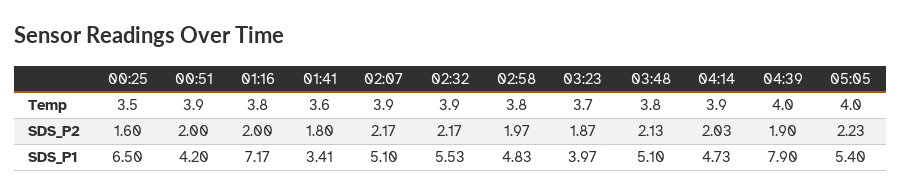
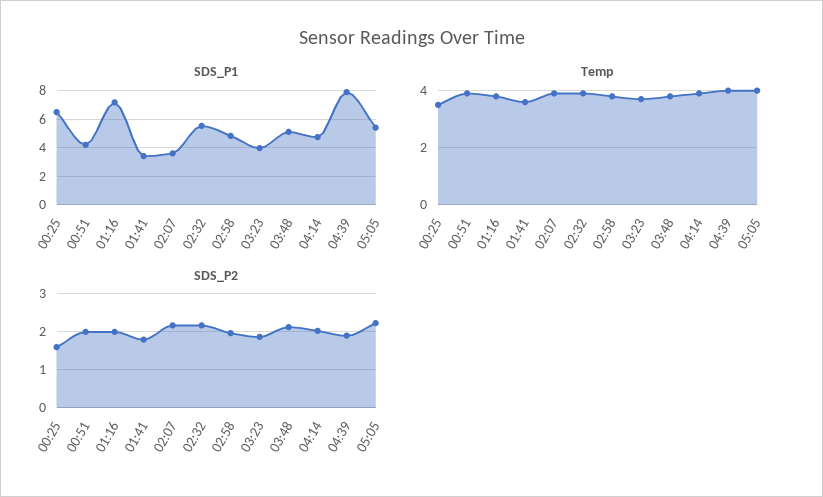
  {
    "Temp": {
      "00:25": 3.5,
      "00:51": 3.9,
      "01:16": 3.8,
      "01:41": 3.6,
      "02:07": 3.9,
      "02:32": 3.9,
      "02:58": 3.8,
      "03:23": 3.7,
      "03:48": 3.8,
      "04:14": 3.9,
      "04:39": 4,
      "05:05": 4
    },
    "SDS_P2": {
      "00:25": 1.6,
      "00:51": 2,
      "01:16": 2,
      "01:41": 1.8,
      "02:07": 2.17,
      "02:32": 2.17,
      "02:58": 1.97,
      "03:23": 1.87,
      "03:48": 2.13,
      "04:14": 2.03,
      "04:39": 1.9,
      "05:05": 2.23
    },
    "SDS_P1": {
      "00:25": 6.5,
      "00:51": 4.2,
      "01:16": 7.17,
      "01:41": 3.41,
-     "02:07": 5.1,
+     "02:07": 3.5,
      "02:32": 5.53,
      "02:58": 4.83,
      "03:23": 3.97,
      "03:48": 5.1,
      "04:14": 4.73,
      "04:39": 7.9,
      "05:05": 5.4
    }
  }

